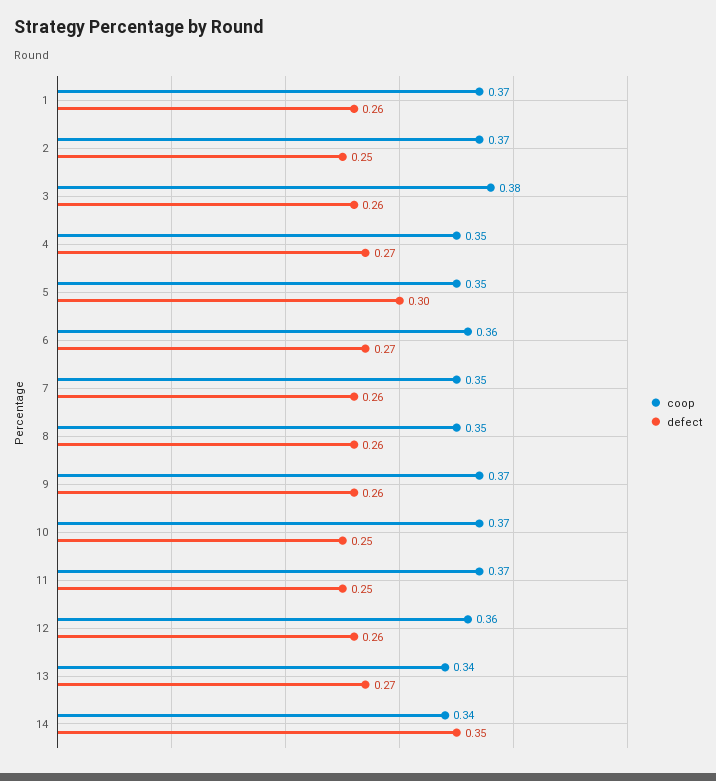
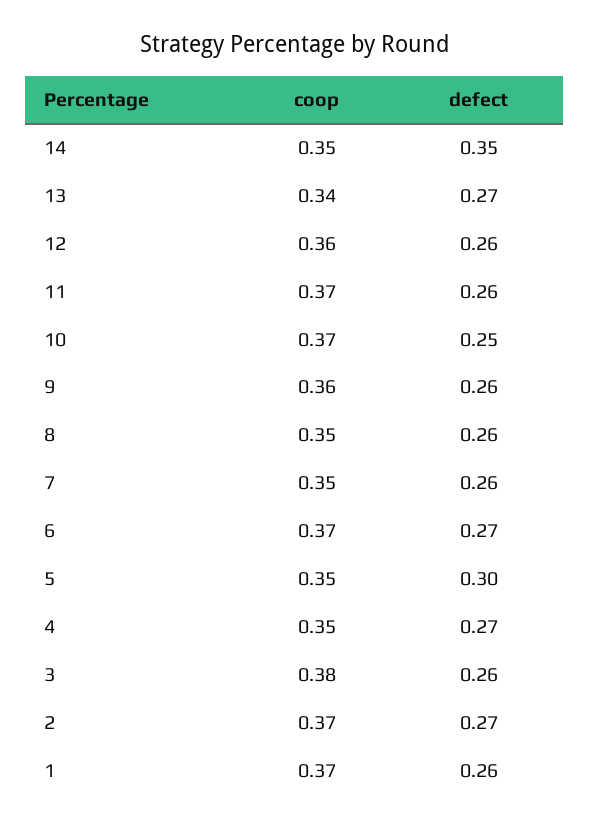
  {
    "coop": {
      "1": 0.37,
      "2": 0.37,
      "3": 0.38,
      "4": 0.35,
      "5": 0.35,
-     "6": 0.36,
+     "6": 0.37,
      "7": 0.35,
      "8": 0.35,
-     "9": 0.37,
+     "9": 0.36,
      "10": 0.37,
      "11": 0.37,
      "12": 0.36,
      "13": 0.34,
-     "14": 0.34
+     "14": 0.35
    },
    "defect": {
      "1": 0.26,
-     "2": 0.25,
+     "2": 0.27,
      "3": 0.26,
      "4": 0.27,
      "5": 0.3,
      "6": 0.27,
      "7": 0.26,
      "8": 0.26,
      "9": 0.26,
      "10": 0.25,
-     "11": 0.25,
+     "11": 0.26,
      "12": 0.26,
      "13": 0.27,
      "14": 0.35
    }
  }

